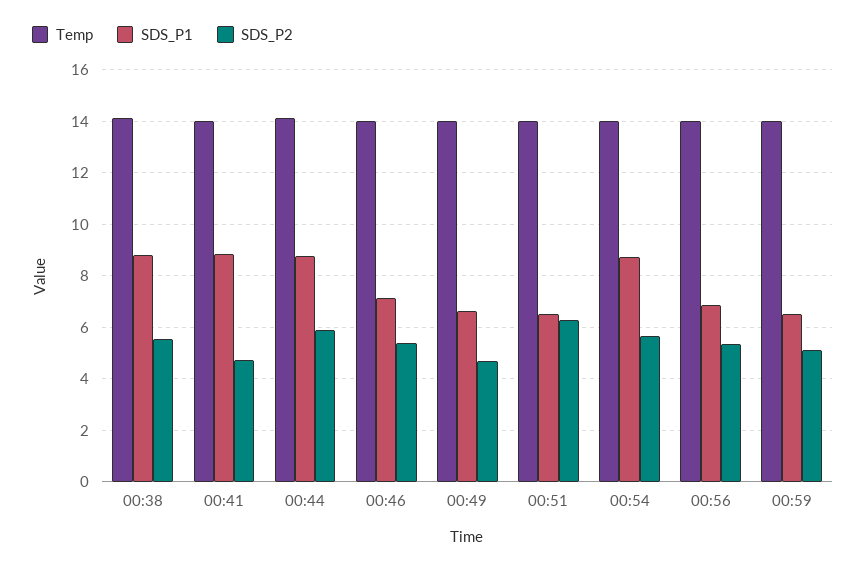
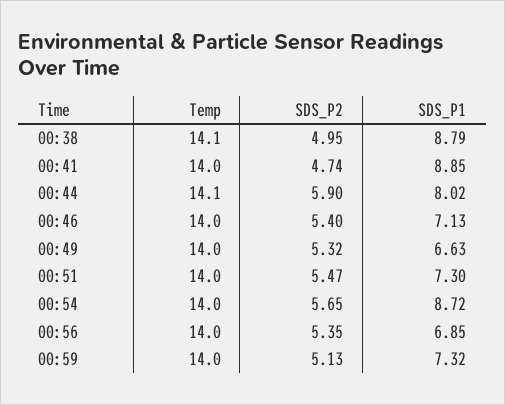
  {
    "Temp": {
      "00:38": 14.1,
      "00:41": 14,
      "00:44": 14.1,
      "00:46": 14,
      "00:49": 14,
      "00:51": 14,
      "00:54": 14,
      "00:56": 14,
      "00:59": 14
    },
    "SDS_P1": {
      "00:38": 8.79,
      "00:41": 8.85,
-     "00:44": 8.75,
+     "00:44": 8.02,
      "00:46": 7.13,
      "00:49": 6.63,
-     "00:51": 6.5,
+     "00:51": 7.3,
      "00:54": 8.72,
      "00:56": 6.85,
-     "00:59": 6.5
+     "00:59": 7.32
    },
    "SDS_P2": {
-     "00:38": 5.5,
+     "00:38": 4.95,
      "00:41": 4.74,
      "00:44": 5.9,
      "00:46": 5.4,
-     "00:49": 4.75,
+     "00:49": 5.32,
-     "00:51": 6.25,
+     "00:51": 5.47,
      "00:54": 5.65,
      "00:56": 5.35,
      "00:59": 5.13
    }
  }

